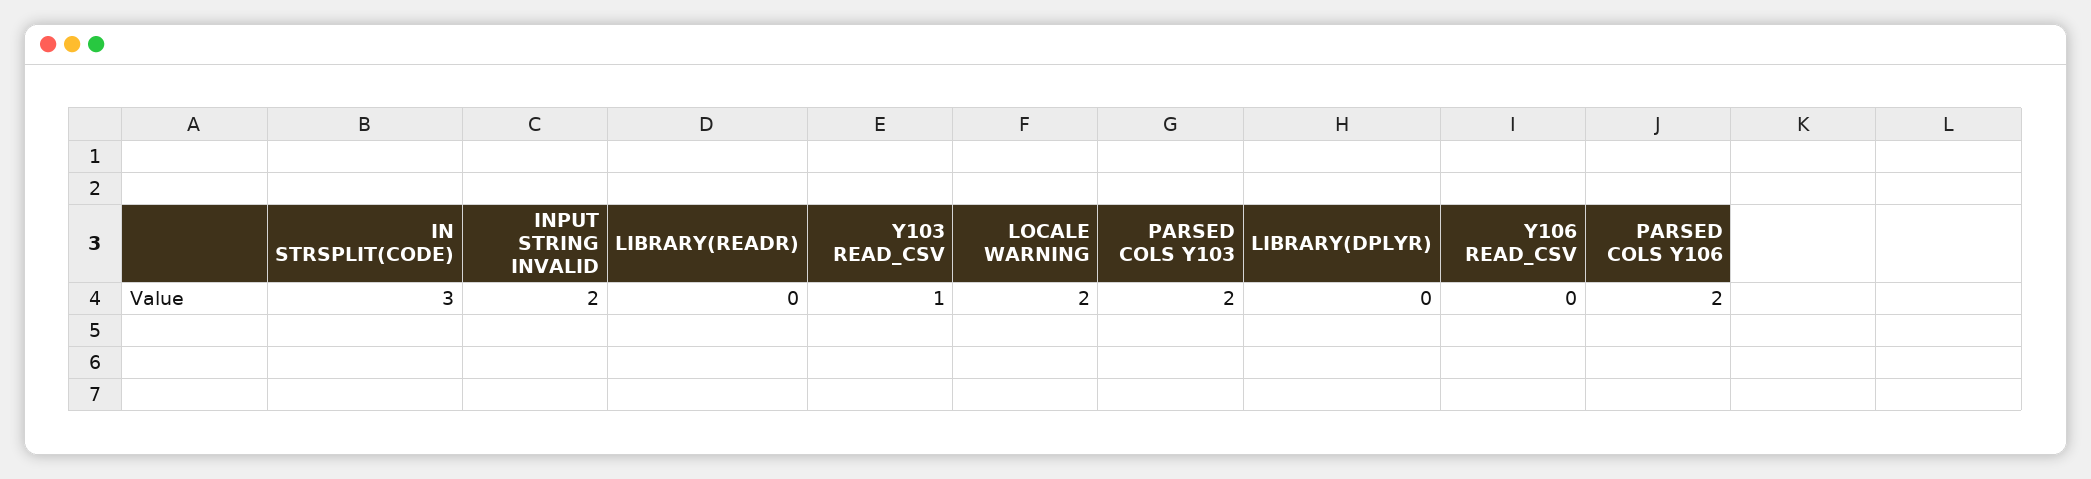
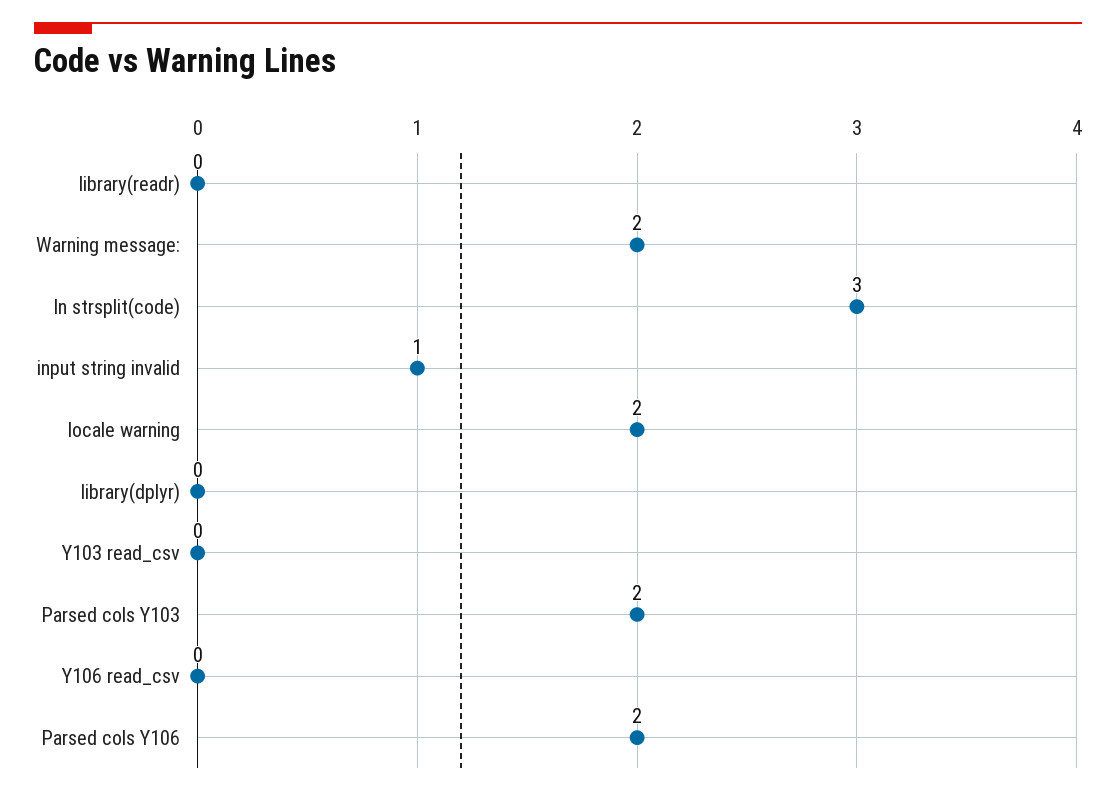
  {
    "IN STRSPLIT(CODE)": 3,
-   "INPUT STRING INVALID": 2,
+   "INPUT STRING INVALID": 1,
    "LIBRARY(READR)": 0,
-   "Y103 READ_CSV": 1,
+   "Y103 READ_CSV": 0,
    "LOCALE WARNING": 2,
    "PARSED COLS Y103": 2,
    "LIBRARY(DPLYR)": 0,
    "Y106 READ_CSV": 0,
-   "PARSED COLS Y106": 2
+   "PARSED COLS Y106": 2,
+   "Warning message:": 2
  }

